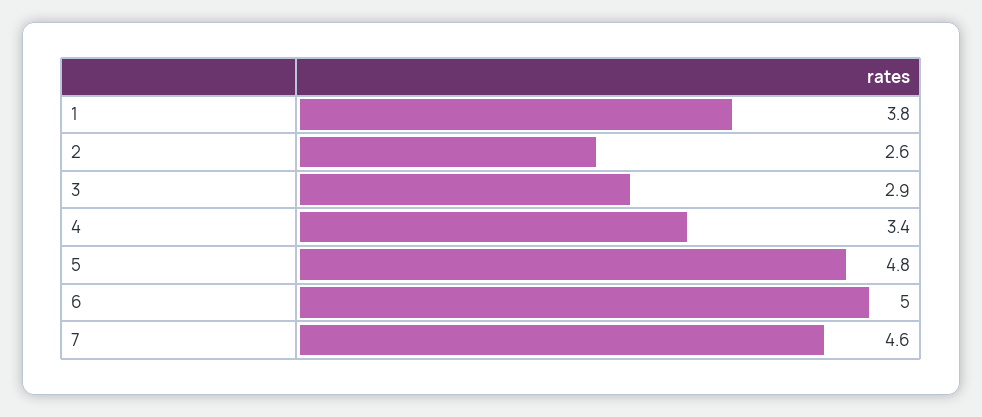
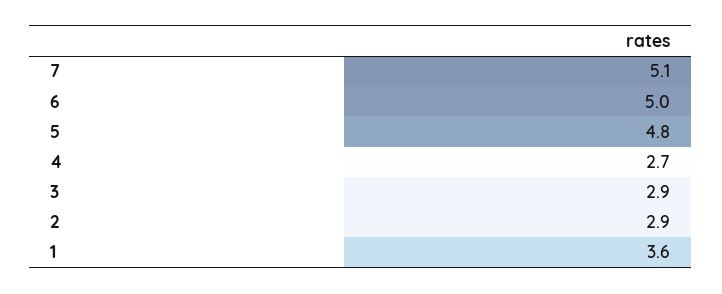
  {
-   "1": 3.8,
+   "1": 3.6,
-   "2": 2.6,
+   "2": 2.9,
    "3": 2.9,
-   "4": 3.4,
+   "4": 2.7,
    "5": 4.8,
    "6": 5,
-   "7": 4.6
+   "7": 5.1
  }

